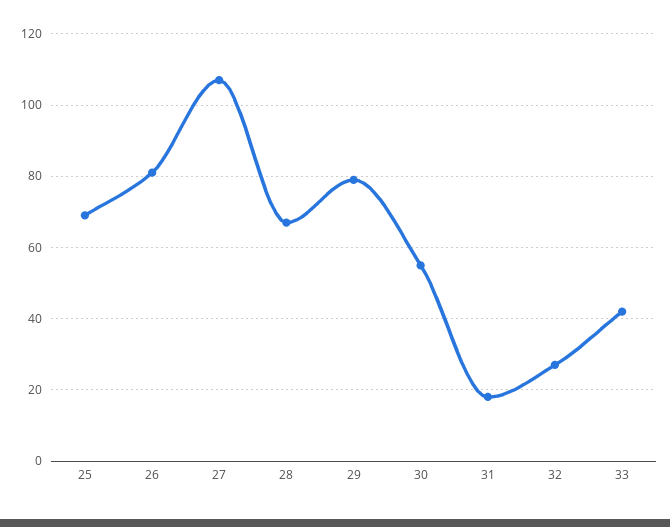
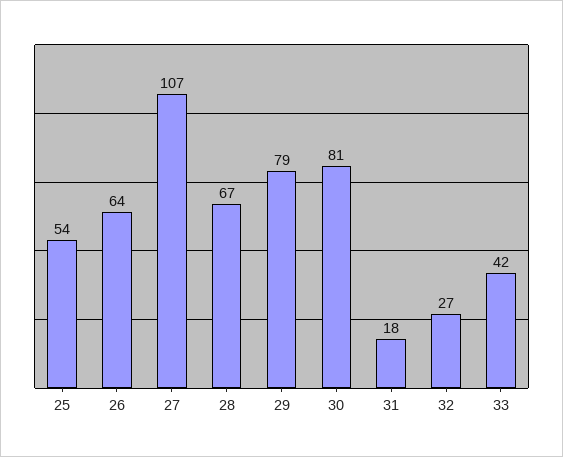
  {
-   "25": 70,
+   "25": 54,
-   "26": 80,
+   "26": 64,
    "27": 107,
    "28": 67,
    "29": 79,
-   "30": 55,
+   "30": 81,
    "31": 18,
    "32": 27,
    "33": 42
  }

